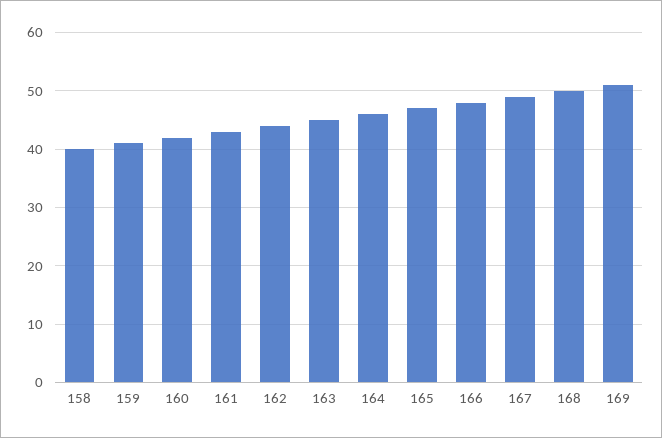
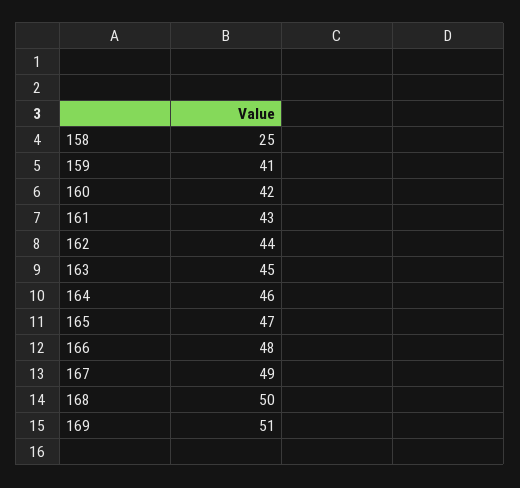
  {
-   "158": 40,
+   "158": 25,
    "159": 41,
    "160": 42,
    "161": 43,
    "162": 44,
    "163": 45,
    "164": 46,
    "165": 47,
    "166": 48,
    "167": 49,
    "168": 50,
    "169": 51
  }

